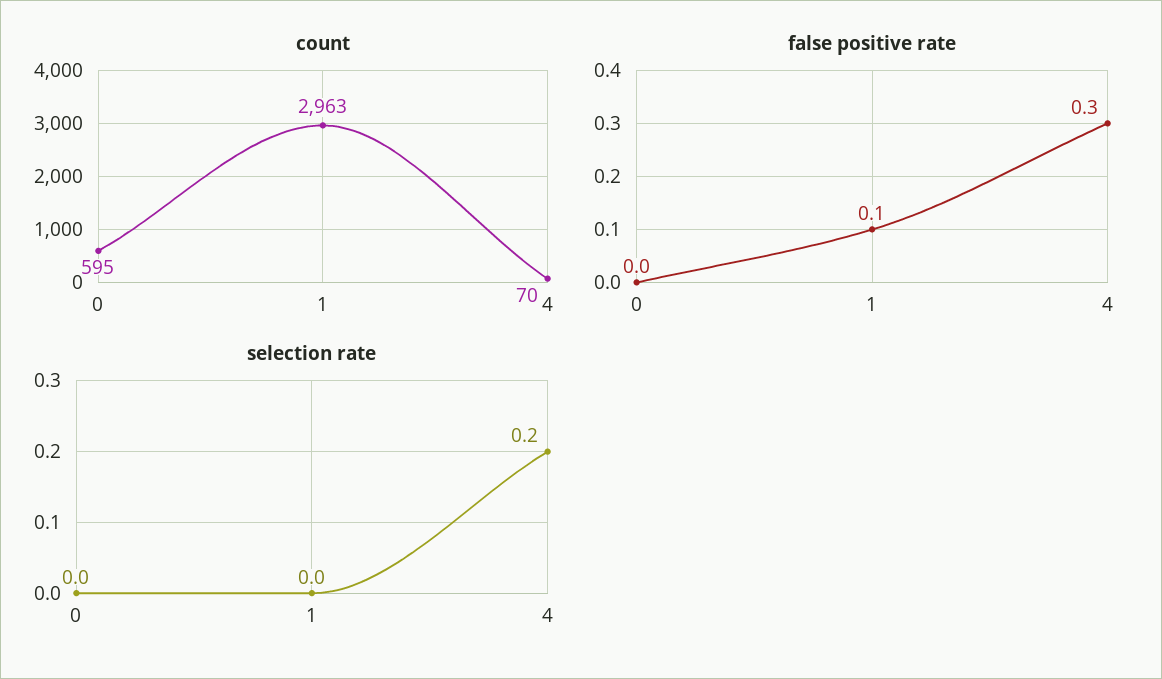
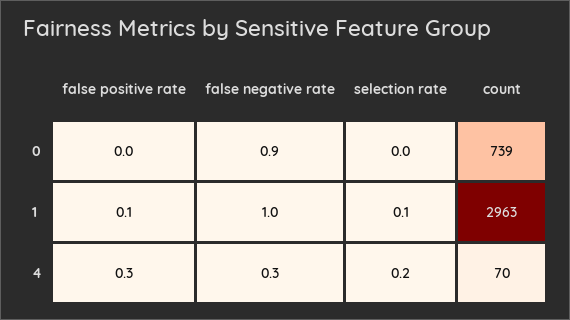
  {
    "count": {
-     "0": 595,
+     "0": 739,
      "1": 2963,
      "4": 70
    },
    "false positive rate": {
      "0": 0,
      "1": 0.1,
      "4": 0.3
    },
    "selection rate": {
      "0": 0,
-     "1": 0,
+     "1": 0.1,
      "4": 0.2
-   }
+   },
+   "false negative rate": {
+     "0": 0.9,
+     "1": 1,
+     "4": 0.3
+   }
  }

